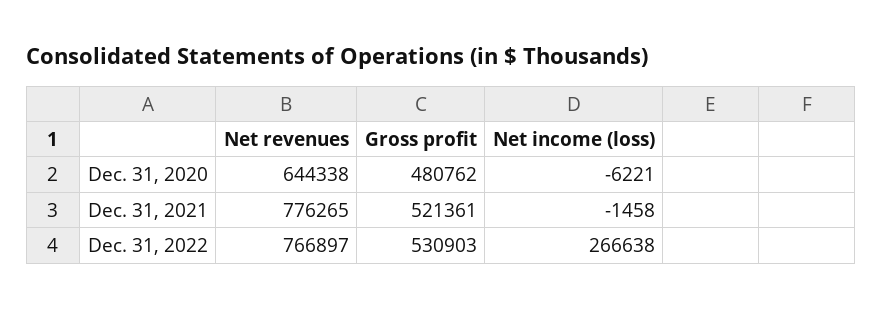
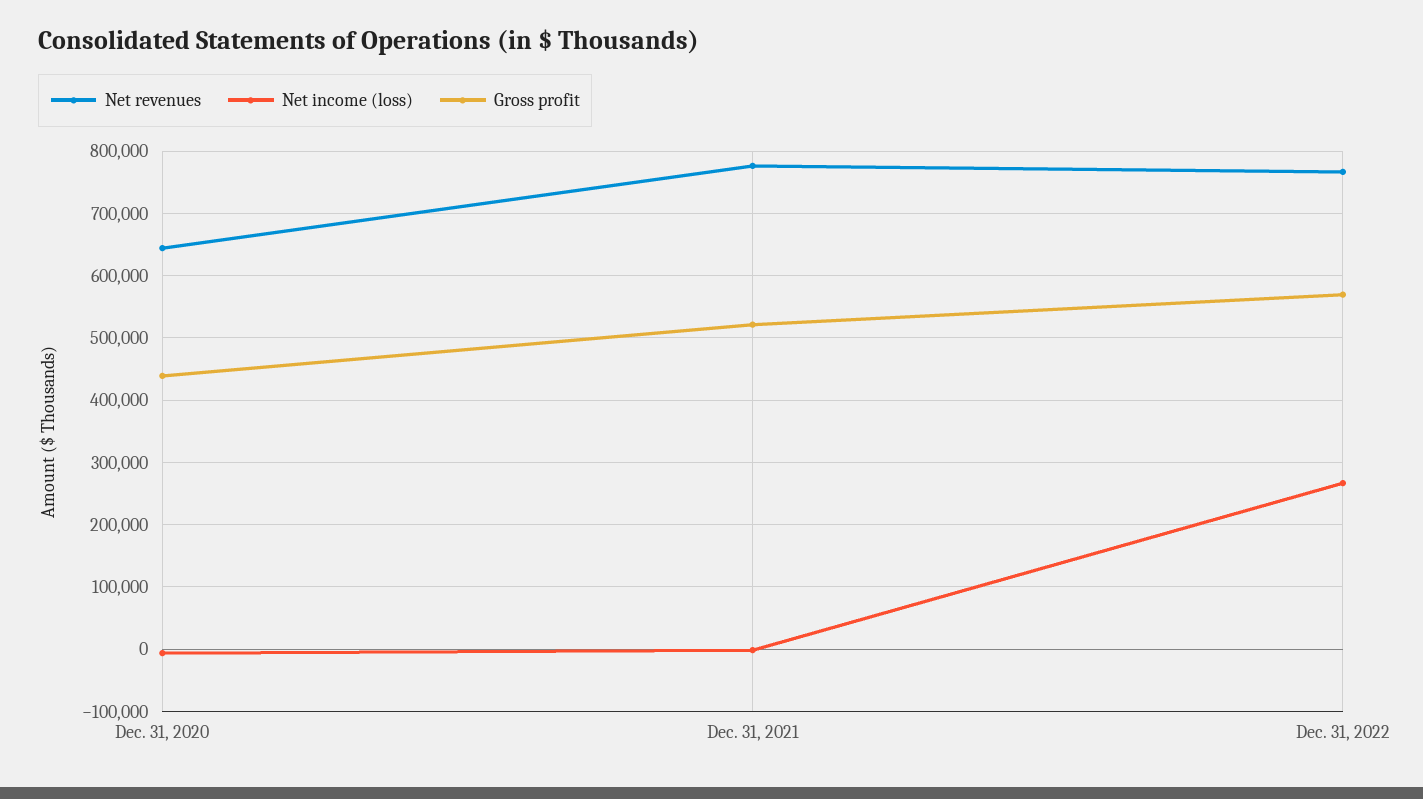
  {
    "Net revenues": {
      "Dec. 31, 2020": 644338,
      "Dec. 31, 2021": 776265,
      "Dec. 31, 2022": 766897
    },
    "Gross profit": {
-     "Dec. 31, 2020": 480762,
+     "Dec. 31, 2020": 440000,
      "Dec. 31, 2021": 521361,
-     "Dec. 31, 2022": 530903
+     "Dec. 31, 2022": 570000
    },
    "Net income (loss)": {
      "Dec. 31, 2020": -6221,
      "Dec. 31, 2021": -1458,
      "Dec. 31, 2022": 266638
    }
  }

